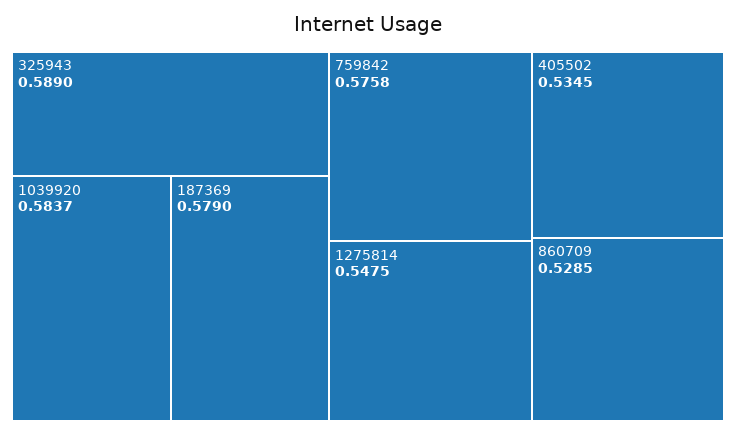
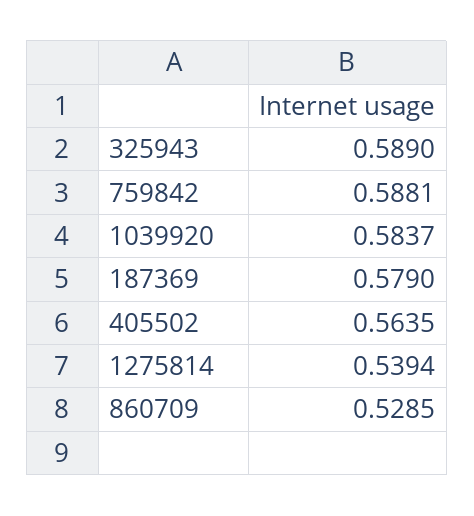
  {
    "325943": 0.589,
    "1039920": 0.5837,
    "187369": 0.579,
-   "759842": 0.5758,
+   "759842": 0.5881,
-   "1275814": 0.5475,
+   "1275814": 0.5394,
-   "405502": 0.5345,
+   "405502": 0.5635,
    "860709": 0.5285
  }

